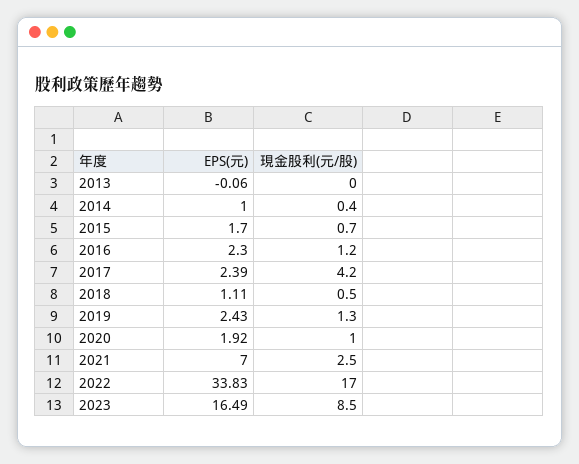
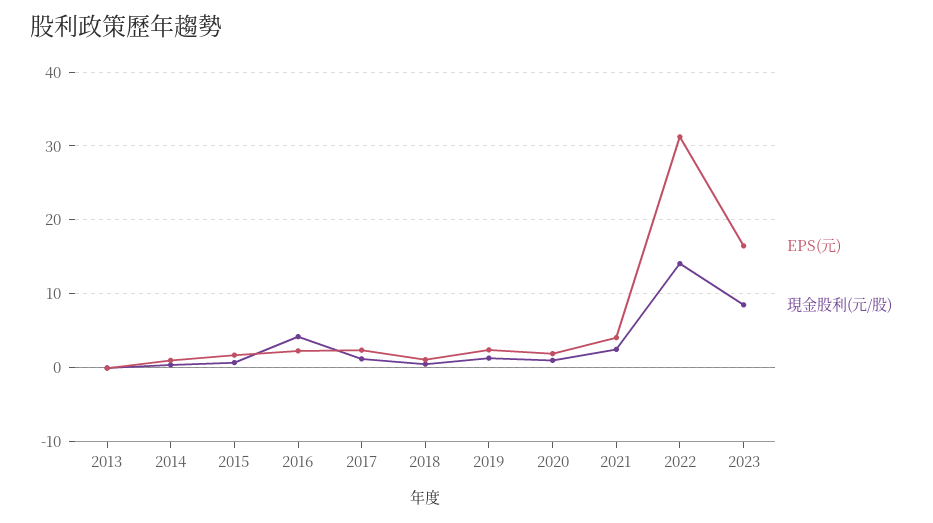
  {
    "EPS(元)": {
      "2013": -0.06,
      "2014": 1,
      "2015": 1.7,
      "2016": 2.3,
      "2017": 2.39,
      "2018": 1.11,
      "2019": 2.43,
      "2020": 1.92,
-     "2021": 7,
+     "2021": 4,
-     "2022": 33.83,
+     "2022": 31,
      "2023": 16.49
    },
    "現金股利(元/股)": {
      "2013": 0,
      "2014": 0.4,
      "2015": 0.7,
-     "2016": 1.2,
+     "2016": 4,
-     "2017": 4.2,
+     "2017": 1,
      "2018": 0.5,
      "2019": 1.3,
      "2020": 1,
      "2021": 2.5,
-     "2022": 17,
+     "2022": 14,
      "2023": 8.5
    }
  }

